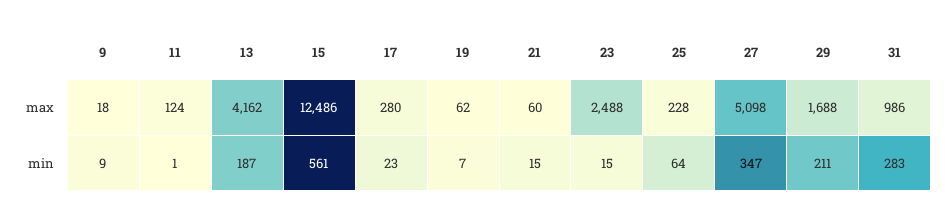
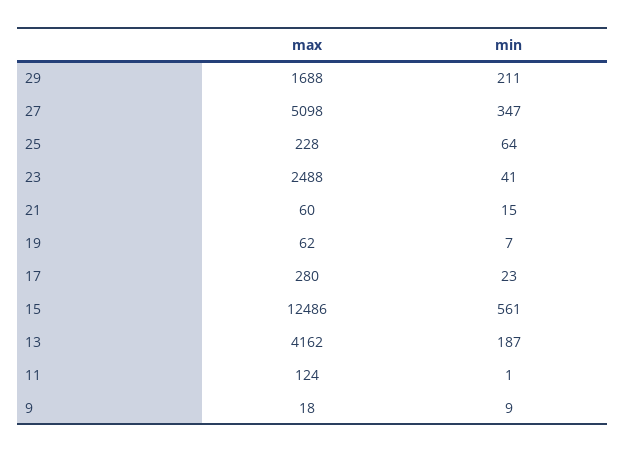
  {
    "9": {
      "max": 18,
      "min": 9
    },
    "11": {
      "max": 124,
      "min": 1
    },
    "13": {
      "max": 4162,
      "min": 187
    },
    "15": {
      "max": 12486,
      "min": 561
    },
    "17": {
      "max": 280,
      "min": 23
    },
    "19": {
      "max": 62,
      "min": 7
    },
    "21": {
      "max": 60,
      "min": 15
    },
    "23": {
      "max": 2488,
-     "min": 15
+     "min": 41
    },
    "25": {
      "max": 228,
      "min": 64
    },
    "27": {
      "max": 5098,
      "min": 347
    },
    "29": {
      "max": 1688,
      "min": 211
-   },
+   }
-   "31": {
-     "max": 986,
-     "min": 283
-   }
  }

